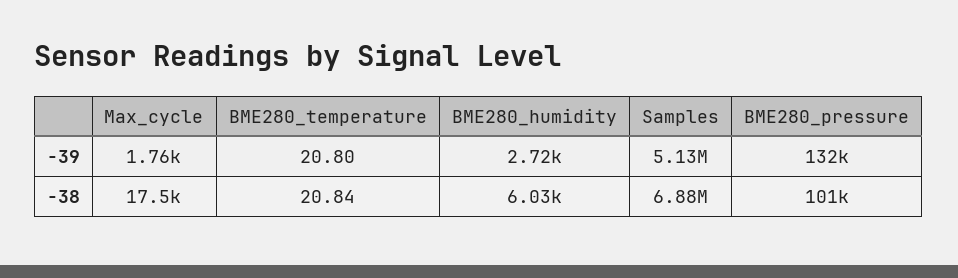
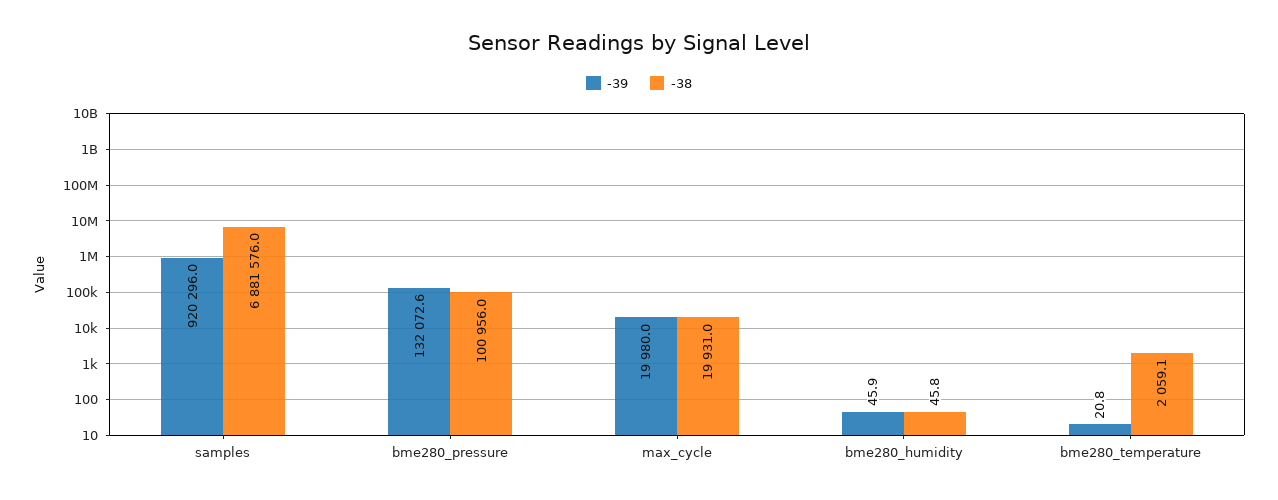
  {
    "-39": {
-     "Max_cycle": 1760,
+     "Max_cycle": 19980,
      "BME280_temperature": 20.8,
-     "BME280_humidity": 2720,
+     "BME280_humidity": 45.9,
-     "Samples": 5130000,
+     "Samples": 920296,
      "BME280_pressure": 132072.6
    },
    "-38": {
-     "Max_cycle": 17500,
+     "Max_cycle": 19931,
-     "BME280_temperature": 20.84,
+     "BME280_temperature": 2059.1,
-     "BME280_humidity": 6030,
+     "BME280_humidity": 45.8,
      "Samples": 6881576,
      "BME280_pressure": 100956
    }
  }

